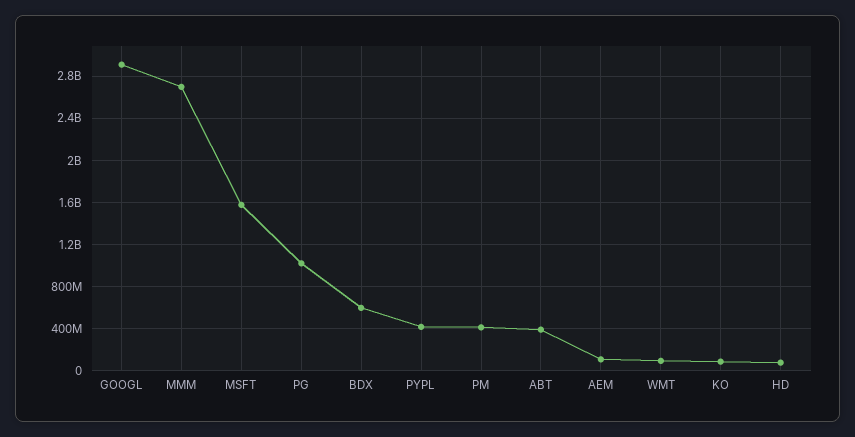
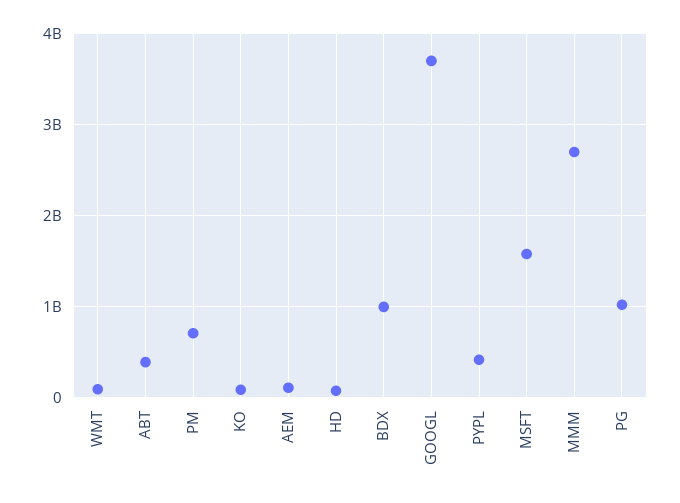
  {
-   "GOOGL": 2900000000,
+   "GOOGL": 3700000000,
    "MMM": 2700000000,
    "MSFT": 1600000000,
    "PG": 1000000000,
-   "BDX": 600000000,
+   "BDX": 1000000000,
    "PYPL": 400000000,
-   "PM": 400000000,
+   "PM": 700000000,
    "ABT": 400000000,
    "AEM": 100000000,
    "WMT": 100000000,
    "KO": 100000000,
    "HD": 100000000
  }

